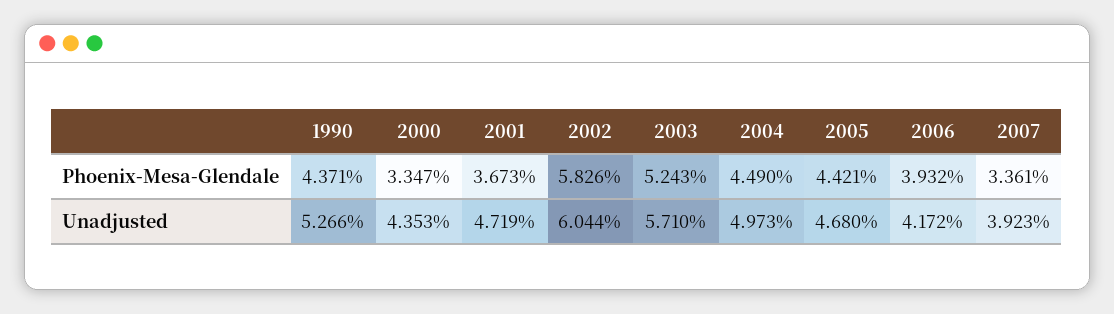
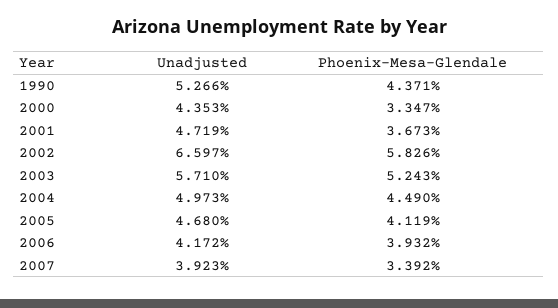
  {
    "1990": {
      "Phoenix-Mesa-Glendale": 4.371,
      "Unadjusted": 5.266
    },
    "2000": {
      "Phoenix-Mesa-Glendale": 3.347,
      "Unadjusted": 4.353
    },
    "2001": {
      "Phoenix-Mesa-Glendale": 3.673,
      "Unadjusted": 4.719
    },
    "2002": {
      "Phoenix-Mesa-Glendale": 5.826,
-     "Unadjusted": 6.044
+     "Unadjusted": 6.597
    },
    "2003": {
      "Phoenix-Mesa-Glendale": 5.243,
      "Unadjusted": 5.71
    },
    "2004": {
      "Phoenix-Mesa-Glendale": 4.49,
      "Unadjusted": 4.973
    },
    "2005": {
-     "Phoenix-Mesa-Glendale": 4.421,
+     "Phoenix-Mesa-Glendale": 4.119,
      "Unadjusted": 4.68
    },
    "2006": {
      "Phoenix-Mesa-Glendale": 3.932,
      "Unadjusted": 4.172
    },
    "2007": {
-     "Phoenix-Mesa-Glendale": 3.361,
+     "Phoenix-Mesa-Glendale": 3.392,
      "Unadjusted": 3.923
    }
  }

